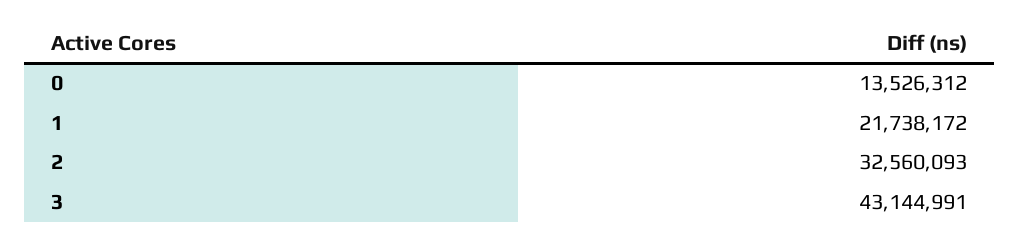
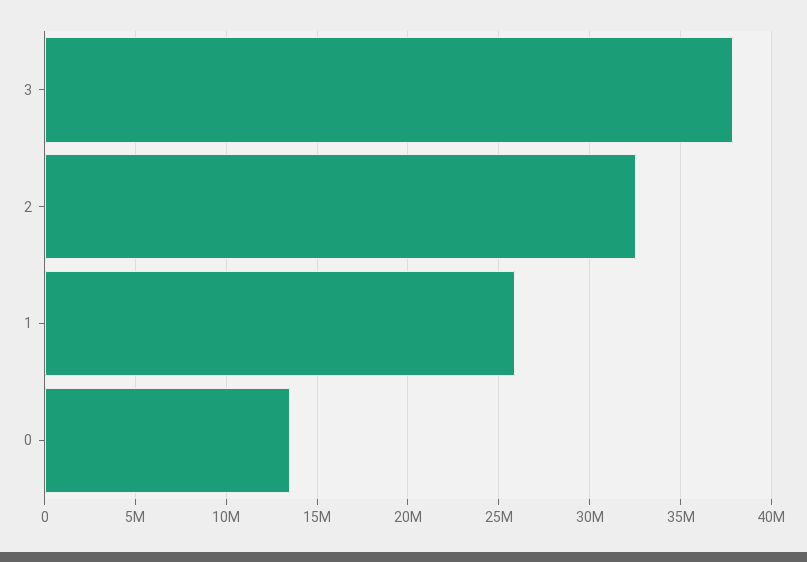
  {
    "0": 13526312,
-   "1": 21738172,
+   "1": 26000000,
    "2": 32560093,
-   "3": 43144991
+   "3": 38000000
  }

